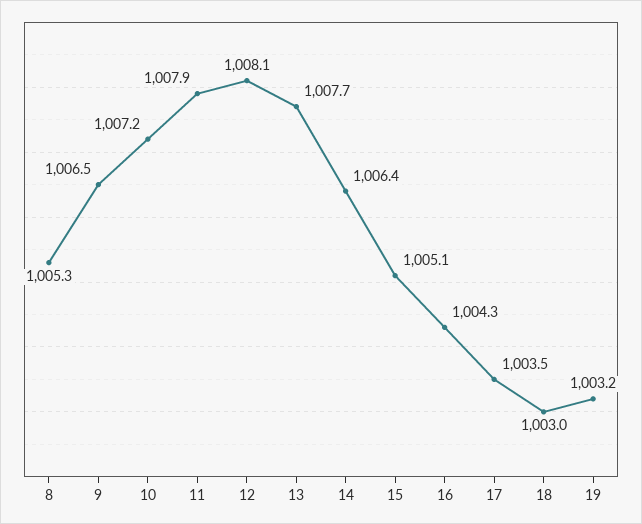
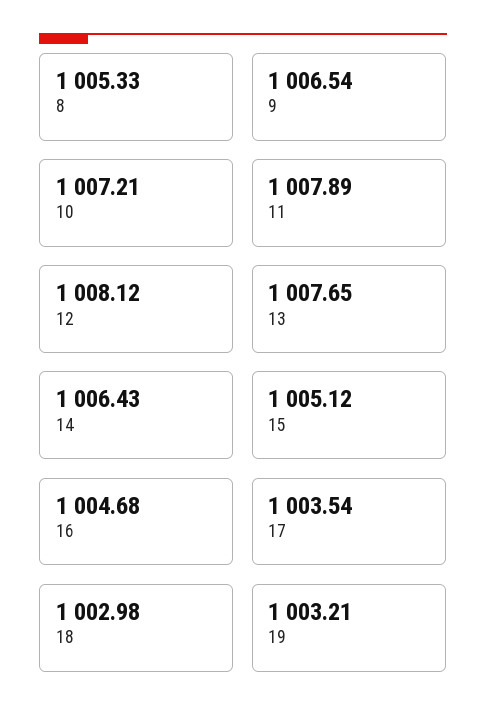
  {
    "8": 1005.33,
    "9": 1006.54,
    "10": 1007.21,
    "11": 1007.89,
    "12": 1008.12,
    "13": 1007.65,
    "14": 1006.43,
    "15": 1005.12,
-   "16": 1004.3,
+   "16": 1004.68,
    "17": 1003.54,
    "18": 1002.98,
    "19": 1003.21
  }

